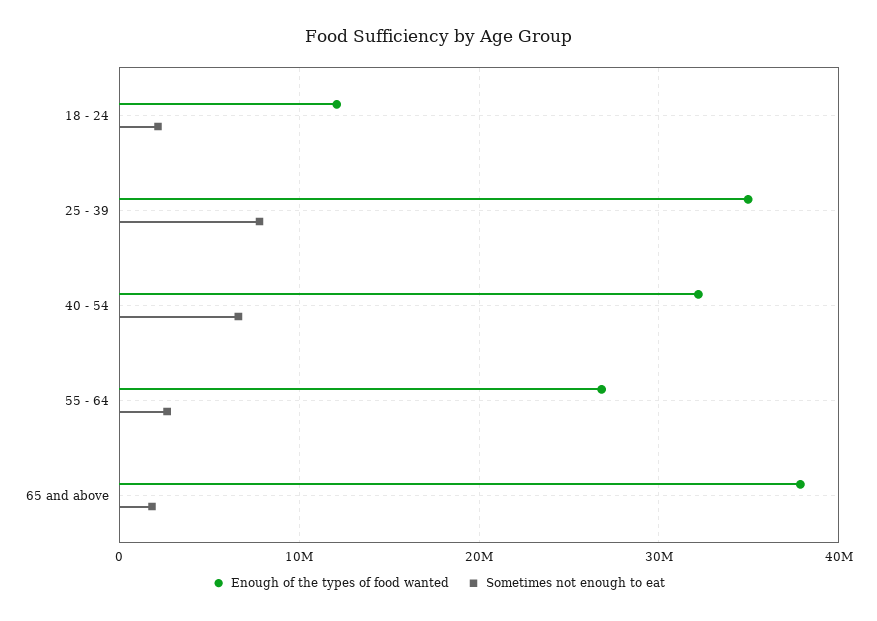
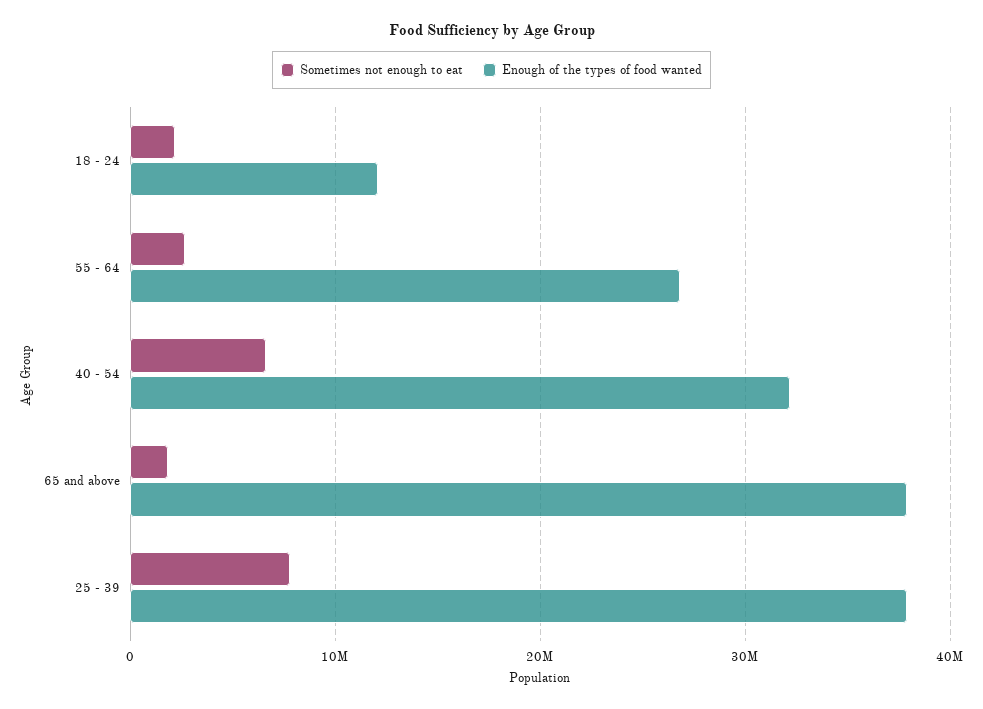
  {
    "Enough of the types of food wanted": {
      "18 - 24": 12000000,
-     "25 - 39": 35000000,
+     "25 - 39": 38000000,
      "40 - 54": 32000000,
      "55 - 64": 27000000,
      "65 and above": 38000000
    },
    "Sometimes not enough to eat": {
      "18 - 24": 2000000,
      "25 - 39": 8000000,
      "40 - 54": 7000000,
      "55 - 64": 3000000,
      "65 and above": 2000000
    }
  }

